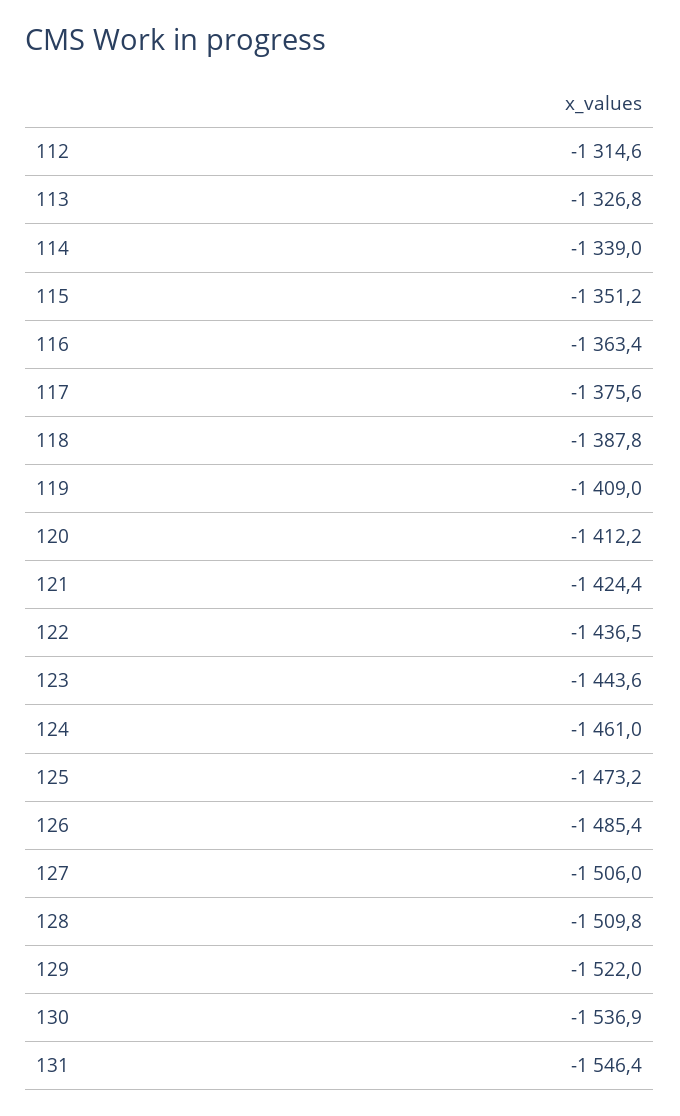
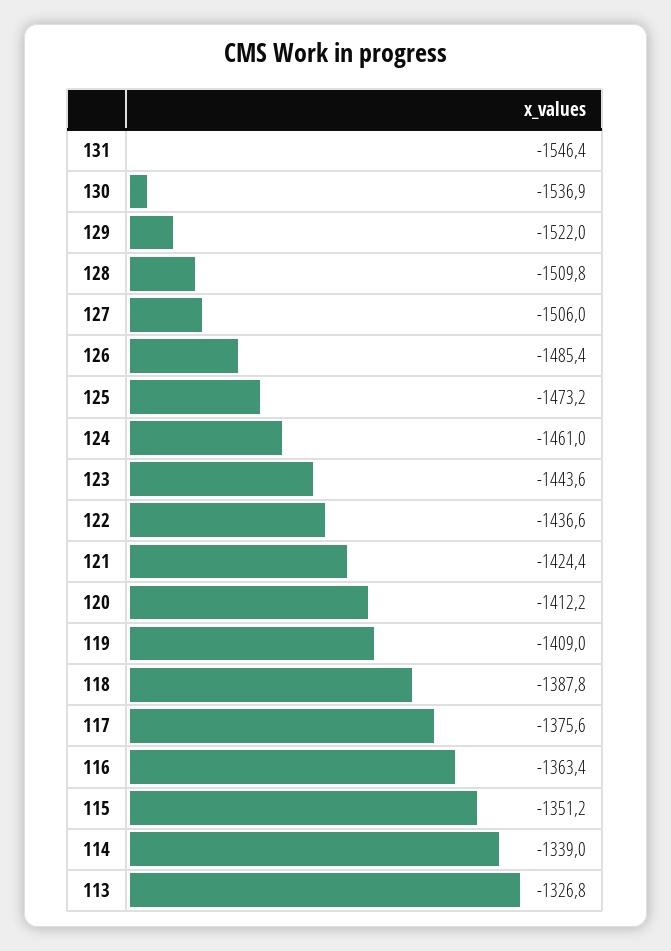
  {
-   "112": -1314.6,
    "113": -1326.8,
    "114": -1339,
    "115": -1351.2,
    "116": -1363.4,
    "117": -1375.6,
    "118": -1387.8,
    "119": -1409,
    "120": -1412.2,
    "121": -1424.4,
-   "122": -1436.5,
+   "122": -1436.6,
    "123": -1443.6,
    "124": -1461,
    "125": -1473.2,
    "126": -1485.4,
    "127": -1506,
    "128": -1509.8,
    "129": -1522,
    "130": -1536.9,
    "131": -1546.4
  }

